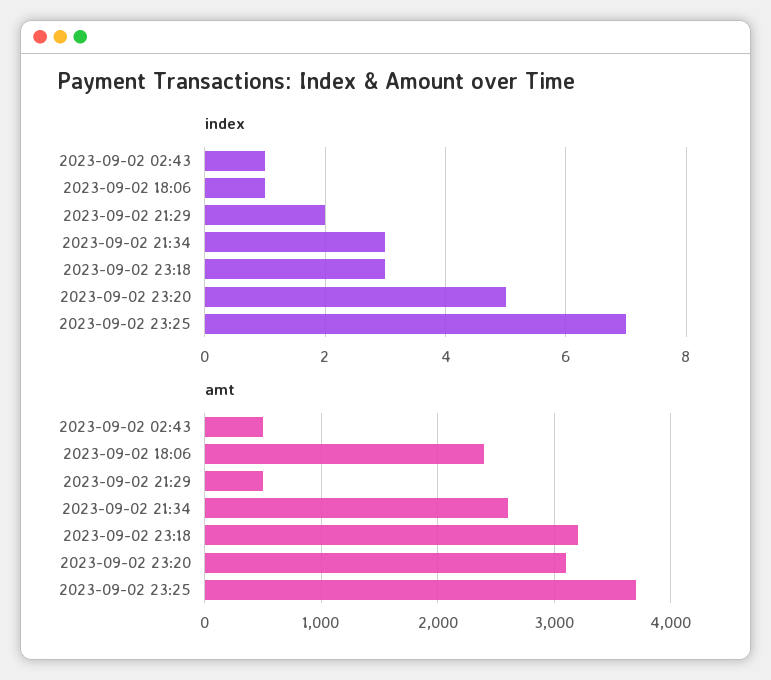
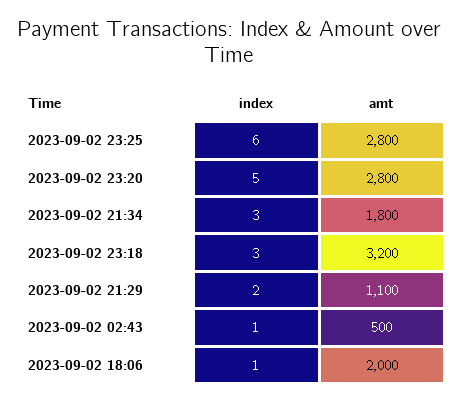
  {
    "index": {
      "2023-09-02 02:43": 1,
      "2023-09-02 18:06": 1,
      "2023-09-02 21:29": 2,
      "2023-09-02 21:34": 3,
      "2023-09-02 23:18": 3,
      "2023-09-02 23:20": 5,
-     "2023-09-02 23:25": 7
+     "2023-09-02 23:25": 6
    },
    "amt": {
      "2023-09-02 02:43": 500,
-     "2023-09-02 18:06": 2400,
+     "2023-09-02 18:06": 2000,
-     "2023-09-02 21:29": 500,
+     "2023-09-02 21:29": 1100,
-     "2023-09-02 21:34": 2600,
+     "2023-09-02 21:34": 1800,
      "2023-09-02 23:18": 3200,
-     "2023-09-02 23:20": 3100,
+     "2023-09-02 23:20": 2800,
-     "2023-09-02 23:25": 3700
+     "2023-09-02 23:25": 2800
    }
  }

